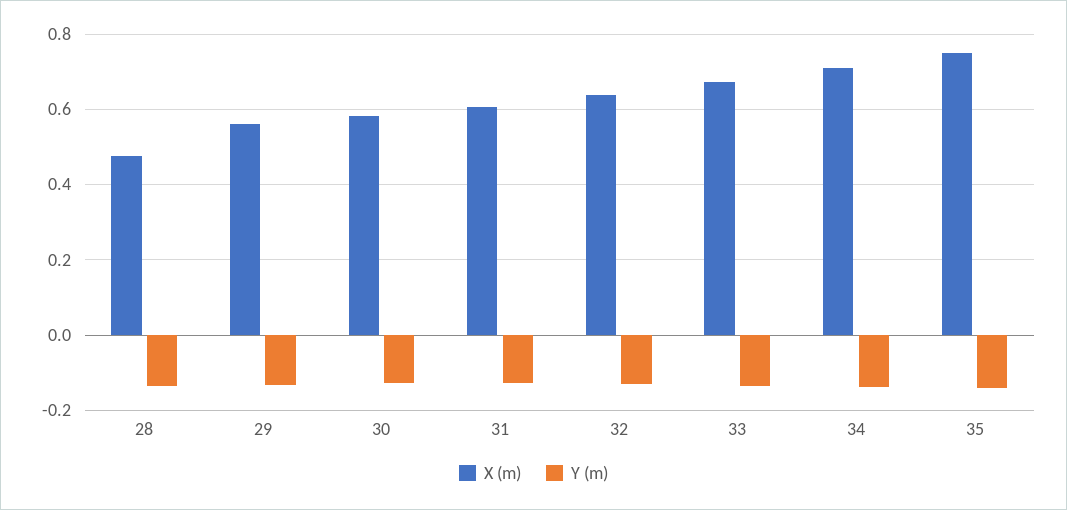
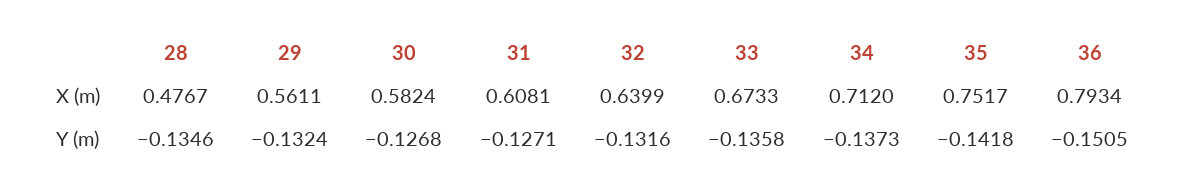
  {
    "X (m)": {
      "28": 0.4767,
      "29": 0.5611,
      "30": 0.5824,
      "31": 0.6081,
      "32": 0.6399,
      "33": 0.6733,
      "34": 0.712,
-     "35": 0.7517
+     "35": 0.7517,
+     "36": 0.7934
    },
    "Y (m)": {
      "28": -0.1346,
      "29": -0.1324,
      "30": -0.1268,
      "31": -0.1271,
      "32": -0.1316,
      "33": -0.1358,
      "34": -0.1373,
-     "35": -0.1418
+     "35": -0.1418,
+     "36": -0.1505
    }
  }

